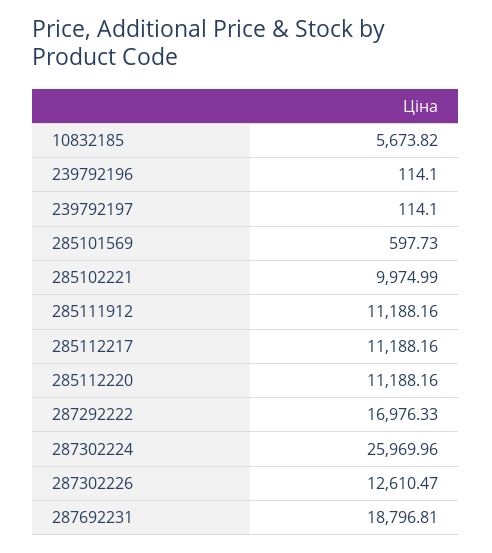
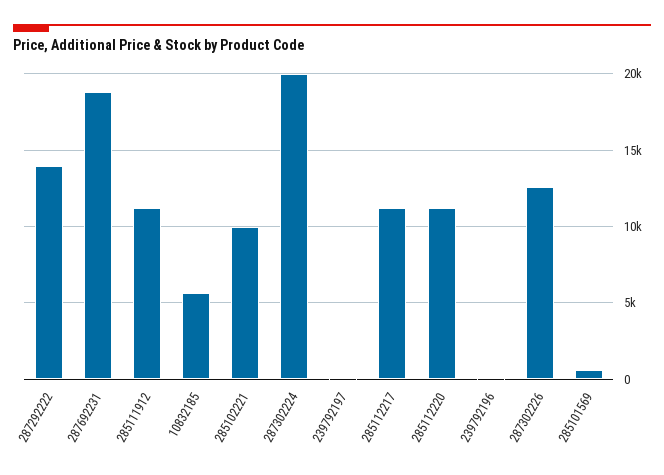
  {
    "10832185": 5673.82,
    "239792196": 114.1,
    "239792197": 114.1,
    "285101569": 597.73,
    "285102221": 9974.99,
    "285111912": 11188.16,
    "285112217": 11188.16,
    "285112220": 11188.16,
-   "287292222": 16976.33,
+   "287292222": 14000,
-   "287302224": 25969.96,
+   "287302224": 20000,
    "287302226": 12610.47,
    "287692231": 18796.81
  }

